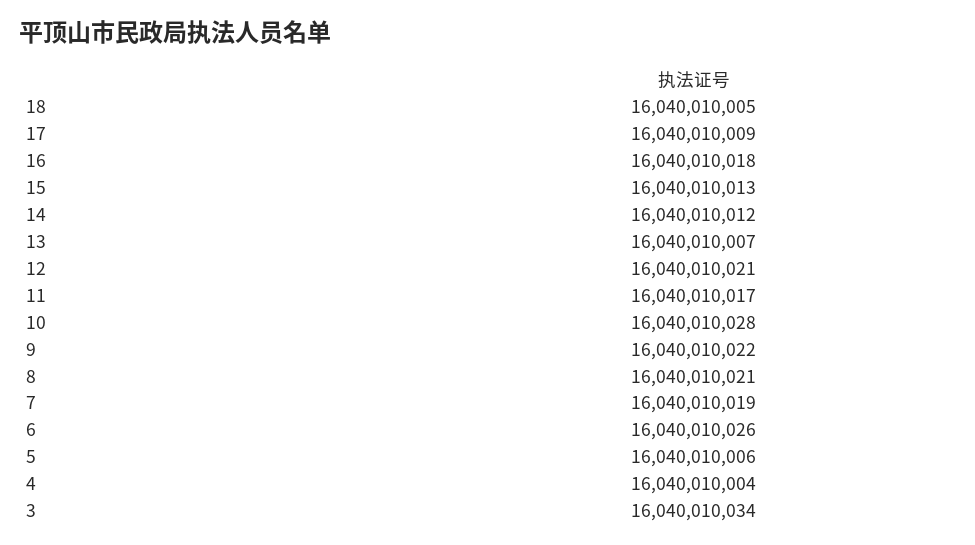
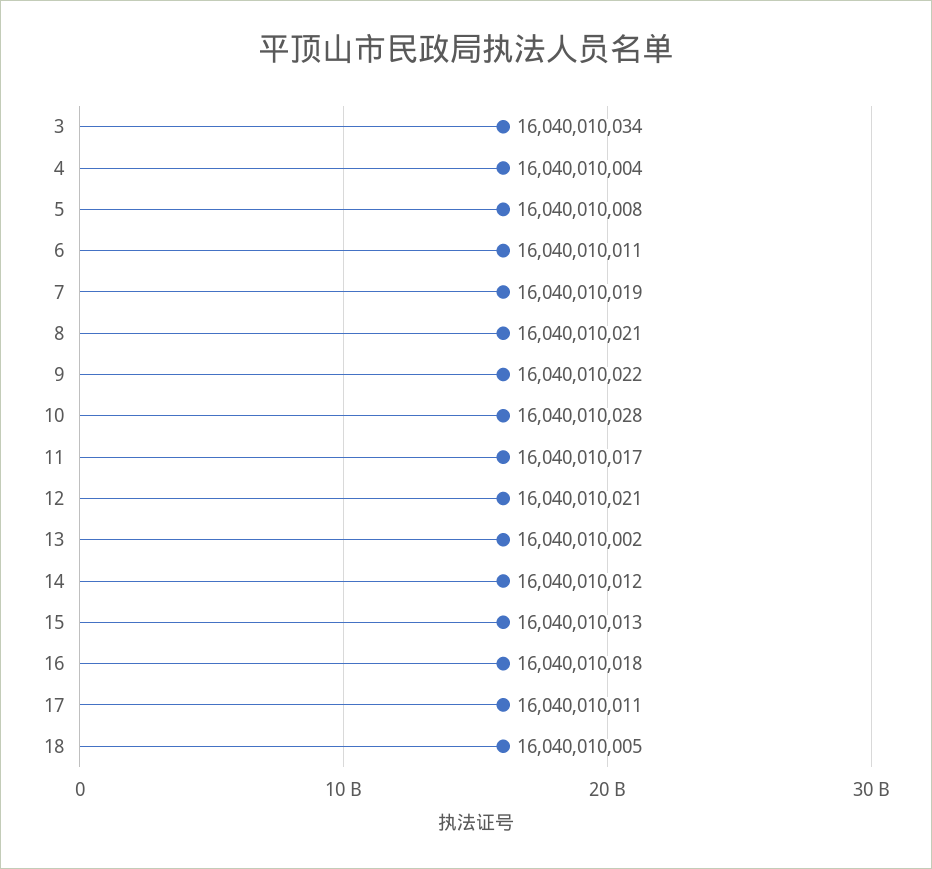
  {
    "18": 16040010005,
-   "17": 16040010009,
+   "17": 16040010011,
    "16": 16040010018,
    "15": 16040010013,
    "14": 16040010012,
-   "13": 16040010007,
+   "13": 16040010002,
    "12": 16040010021,
    "11": 16040010017,
    "10": 16040010028,
    "9": 16040010022,
    "8": 16040010021,
    "7": 16040010019,
-   "6": 16040010026,
+   "6": 16040010011,
-   "5": 16040010006,
+   "5": 16040010008,
    "4": 16040010004,
    "3": 16040010034
  }

